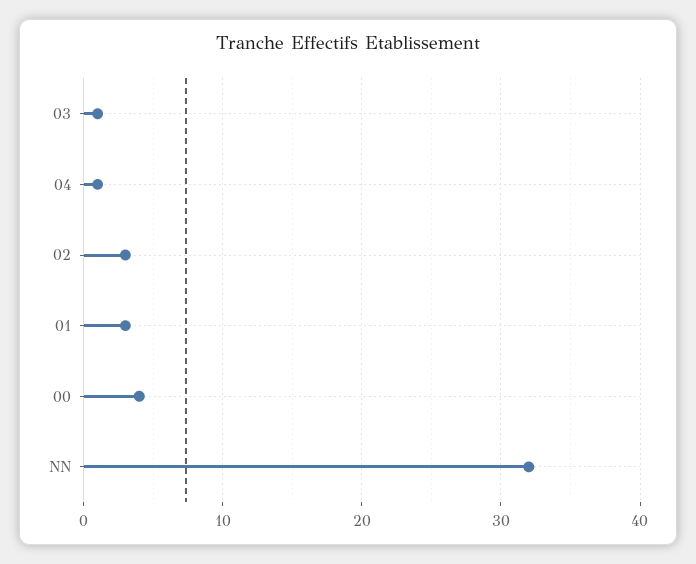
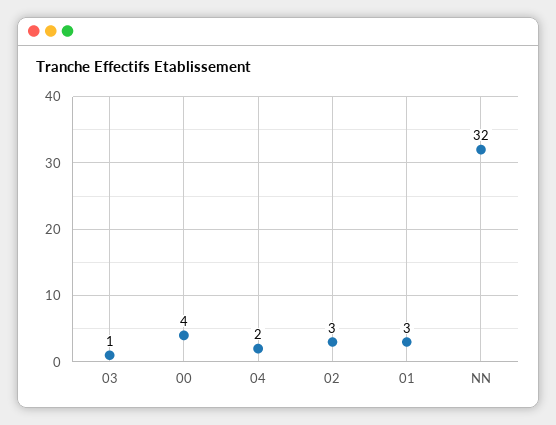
  {
    "03": 1,
-   "04": 1,
+   "04": 2,
    "02": 3,
    "01": 3,
    "00": 4,
    "NN": 32
  }

